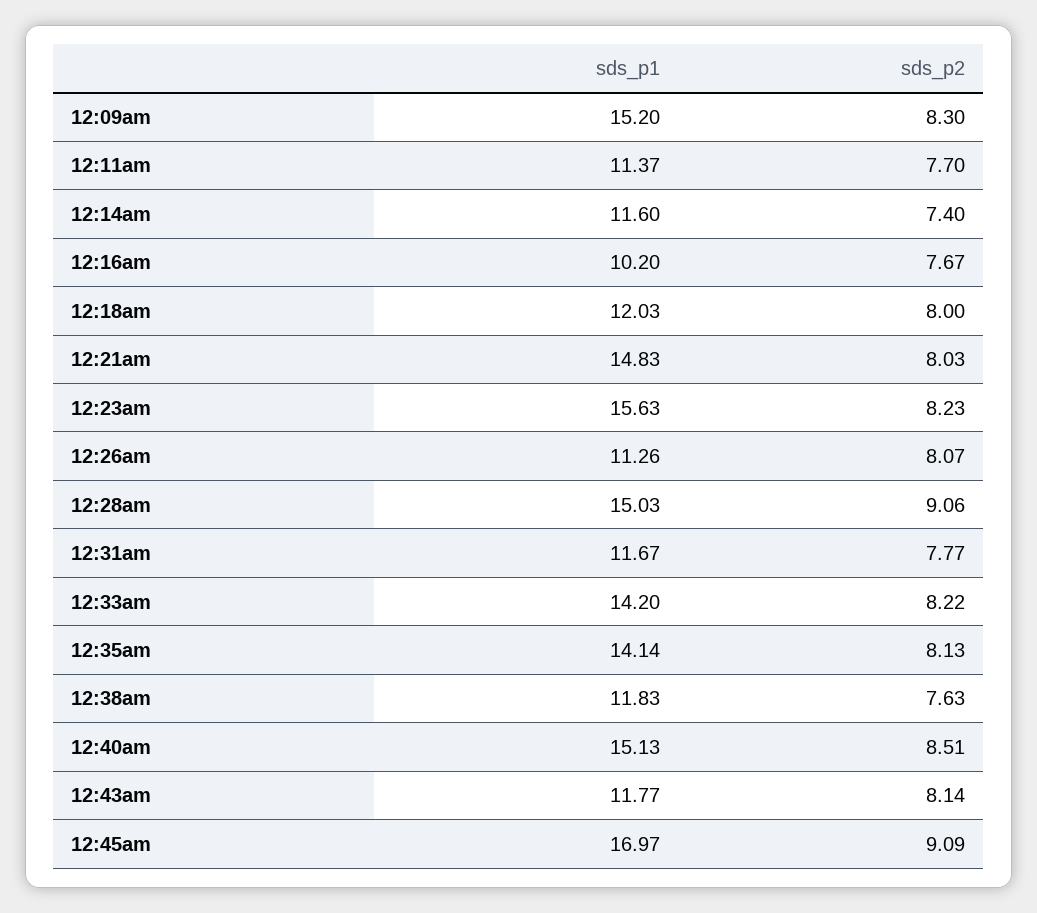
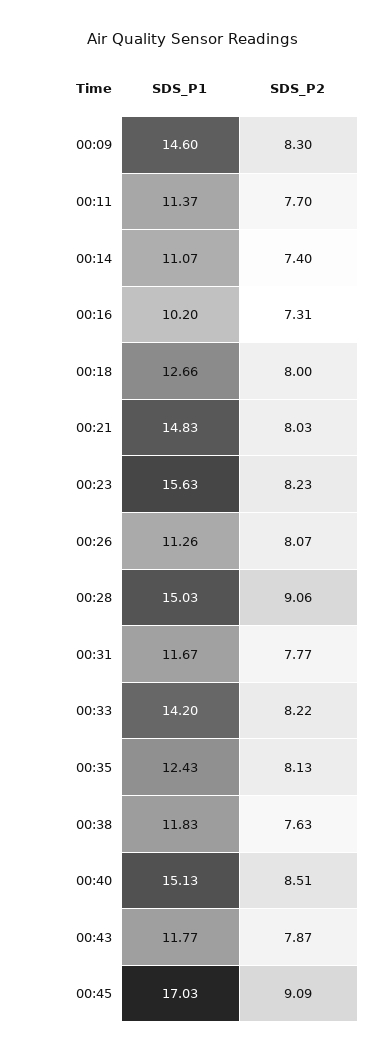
  {
    "sds_p1": {
-     "12:09am": 15.2,
+     "12:09am": 14.6,
      "12:11am": 11.37,
-     "12:14am": 11.6,
+     "12:14am": 11.07,
      "12:16am": 10.2,
-     "12:18am": 12.03,
+     "12:18am": 12.66,
      "12:21am": 14.83,
      "12:23am": 15.63,
      "12:26am": 11.26,
      "12:28am": 15.03,
      "12:31am": 11.67,
      "12:33am": 14.2,
-     "12:35am": 14.14,
+     "12:35am": 12.43,
      "12:38am": 11.83,
      "12:40am": 15.13,
      "12:43am": 11.77,
-     "12:45am": 16.97
+     "12:45am": 17.03
    },
    "sds_p2": {
      "12:09am": 8.3,
      "12:11am": 7.7,
      "12:14am": 7.4,
-     "12:16am": 7.67,
+     "12:16am": 7.31,
      "12:18am": 8,
      "12:21am": 8.03,
      "12:23am": 8.23,
      "12:26am": 8.07,
      "12:28am": 9.06,
      "12:31am": 7.77,
      "12:33am": 8.22,
      "12:35am": 8.13,
      "12:38am": 7.63,
      "12:40am": 8.51,
-     "12:43am": 8.14,
+     "12:43am": 7.87,
      "12:45am": 9.09
    }
  }

